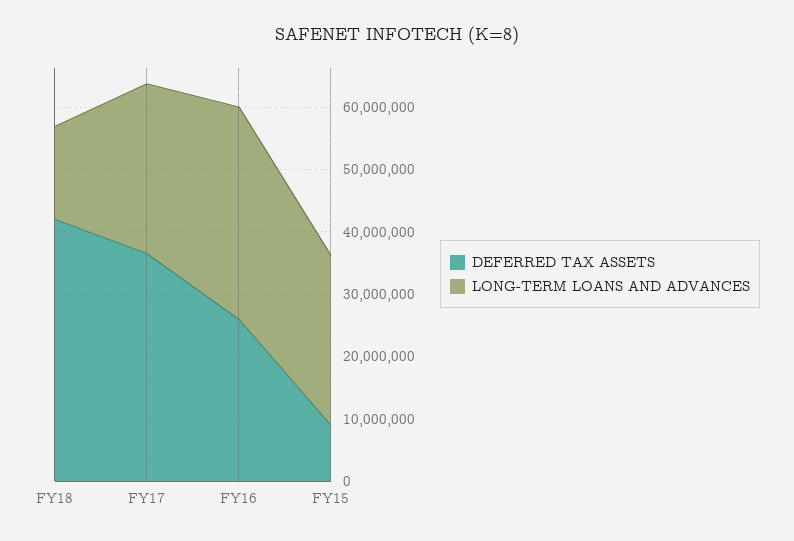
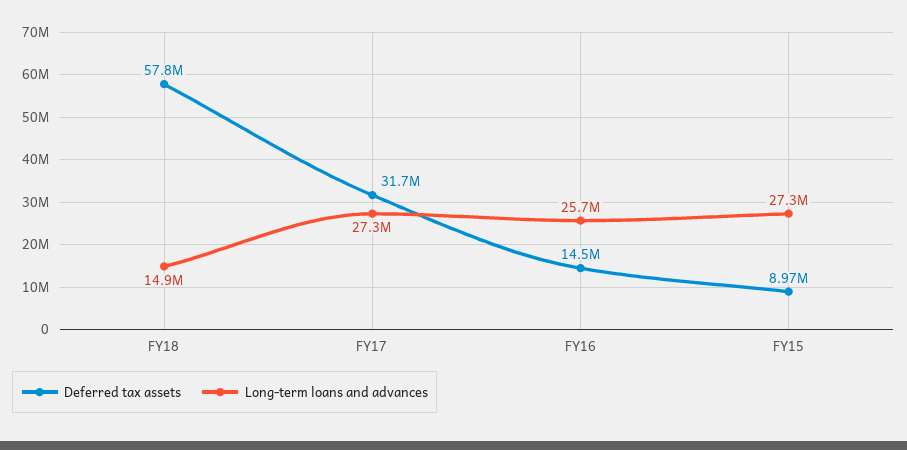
  {
    "DEFERRED TAX ASSETS": {
-     "FY18": 42000000,
+     "FY18": 57800000,
-     "FY17": 36000000,
+     "FY17": 31700000,
-     "FY16": 26000000,
+     "FY16": 14500000,
      "FY15": 8970000
    },
    "LONG-TERM LOANS AND ADVANCES": {
      "FY18": 14900000,
      "FY17": 27300000,
-     "FY16": 34000000,
+     "FY16": 25700000,
      "FY15": 27300000
    }
  }

